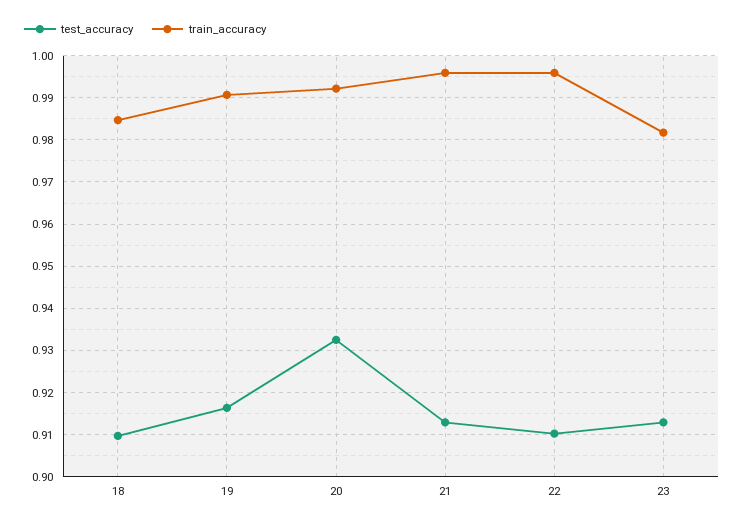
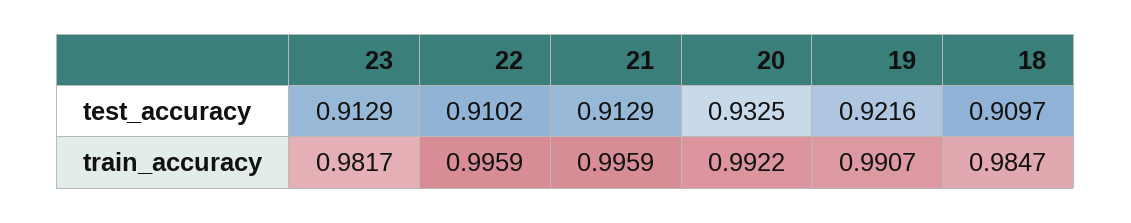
  {
    "test_accuracy": {
      "18": 0.9097,
-     "19": 0.916,
+     "19": 0.9216,
      "20": 0.9325,
      "21": 0.9129,
      "22": 0.9102,
      "23": 0.9129
    },
    "train_accuracy": {
      "18": 0.9847,
      "19": 0.9907,
      "20": 0.9922,
      "21": 0.9959,
      "22": 0.9959,
      "23": 0.9817
    }
  }

